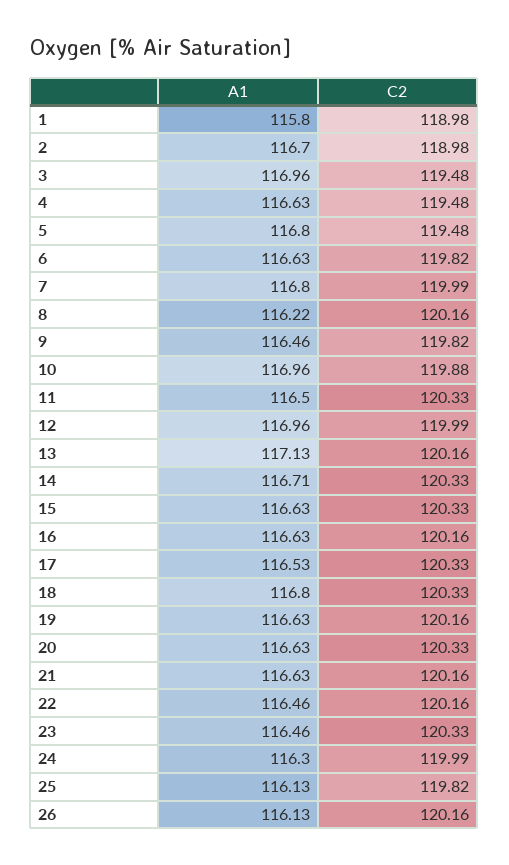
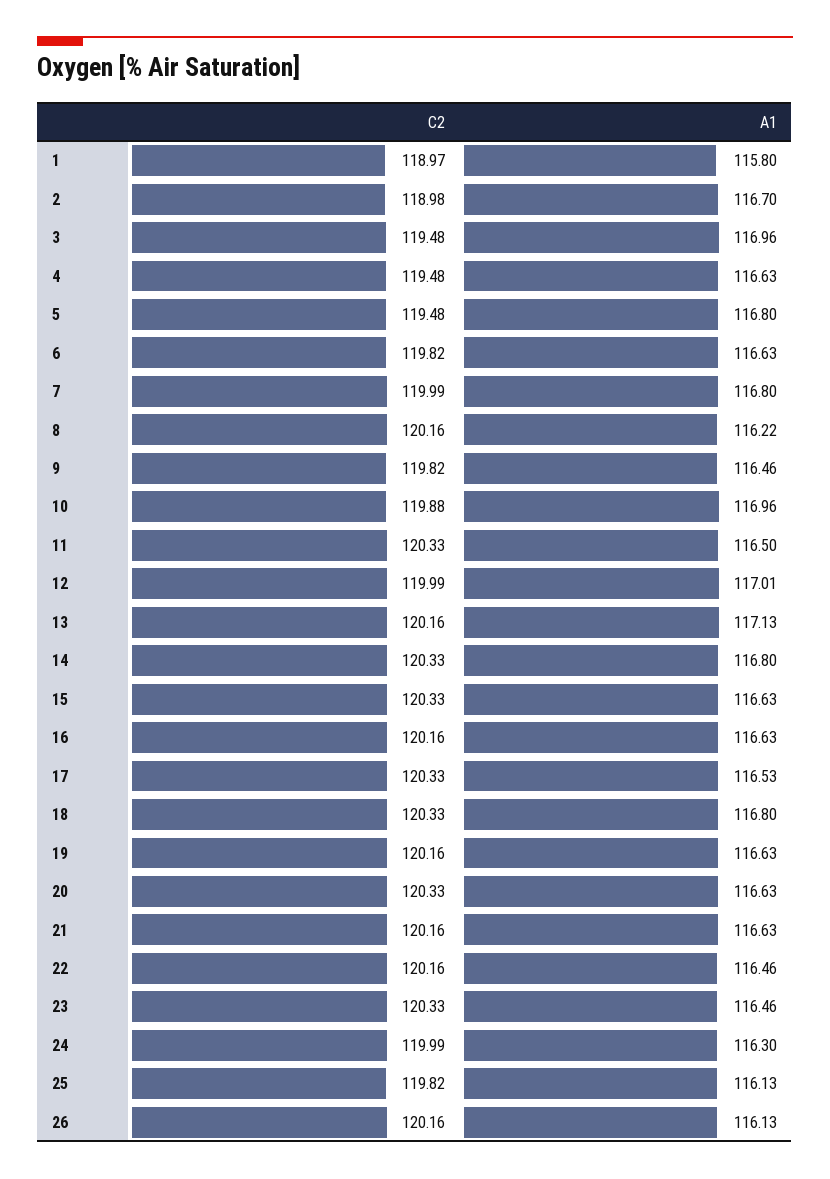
  {
    "A1": {
      "1": 115.8,
      "2": 116.7,
      "3": 116.96,
      "4": 116.63,
      "5": 116.8,
      "6": 116.63,
      "7": 116.8,
      "8": 116.22,
      "9": 116.46,
      "10": 116.96,
      "11": 116.5,
-     "12": 116.96,
+     "12": 117.01,
      "13": 117.13,
-     "14": 116.71,
+     "14": 116.8,
      "15": 116.63,
      "16": 116.63,
      "17": 116.53,
      "18": 116.8,
      "19": 116.63,
      "20": 116.63,
      "21": 116.63,
      "22": 116.46,
      "23": 116.46,
      "24": 116.3,
      "25": 116.13,
      "26": 116.13
    },
    "C2": {
-     "1": 118.98,
+     "1": 118.97,
      "2": 118.98,
      "3": 119.48,
      "4": 119.48,
      "5": 119.48,
      "6": 119.82,
      "7": 119.99,
      "8": 120.16,
      "9": 119.82,
      "10": 119.88,
      "11": 120.33,
      "12": 119.99,
      "13": 120.16,
      "14": 120.33,
      "15": 120.33,
      "16": 120.16,
      "17": 120.33,
      "18": 120.33,
      "19": 120.16,
      "20": 120.33,
      "21": 120.16,
      "22": 120.16,
      "23": 120.33,
      "24": 119.99,
      "25": 119.82,
      "26": 120.16
    }
  }

